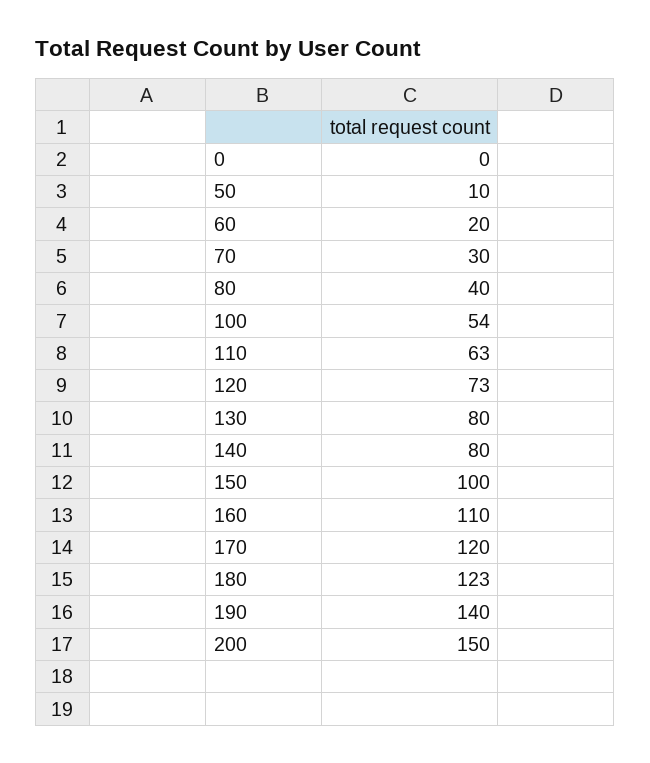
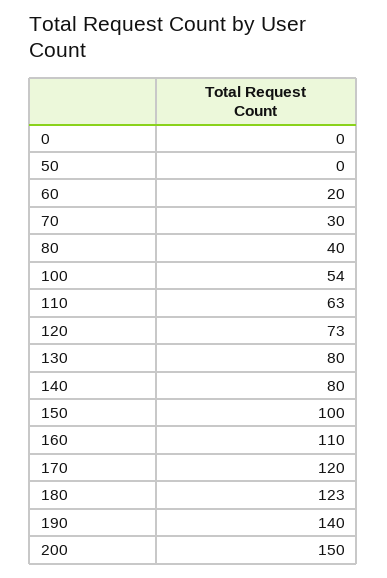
  {
    "0": 0,
-   "50": 10,
+   "50": 0,
    "60": 20,
    "70": 30,
    "80": 40,
    "100": 54,
    "110": 63,
    "120": 73,
    "130": 80,
    "140": 80,
    "150": 100,
    "160": 110,
    "170": 120,
    "180": 123,
    "190": 140,
    "200": 150
  }

